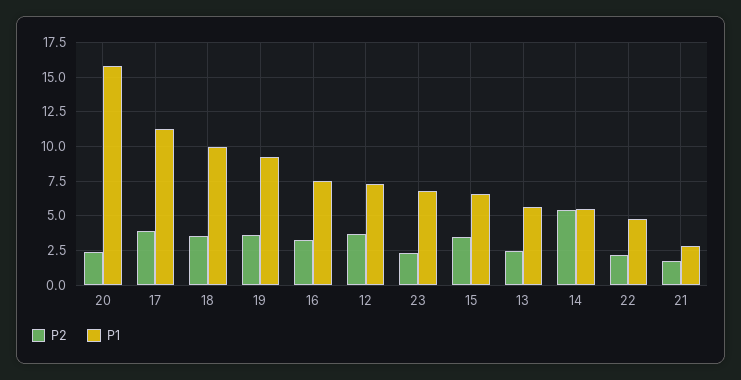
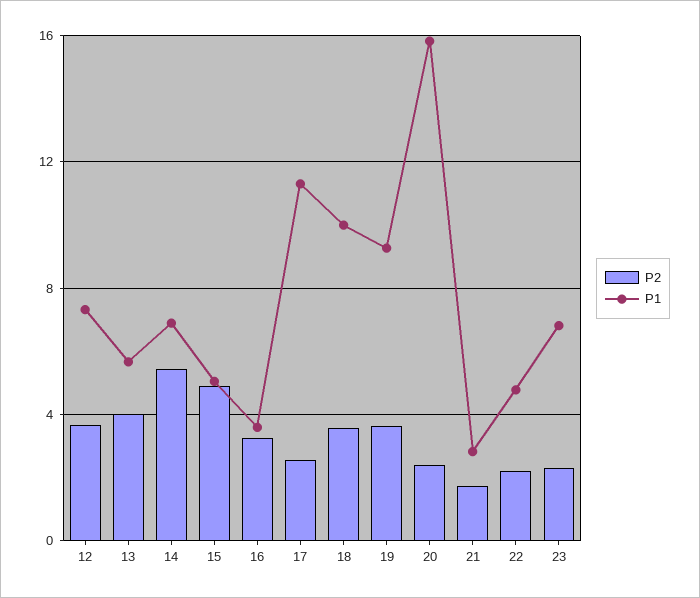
  {
    "P2": {
      "20": 2.5,
-     "17": 4,
+     "17": 2.5,
      "18": 3.5,
      "19": 3.5,
      "16": 3.5,
      "12": 3.5,
      "23": 2.5,
-     "15": 3.5,
+     "15": 5,
-     "13": 2.5,
+     "13": 4,
      "14": 5.5,
      "22": 2,
      "21": 2
    },
    "P1": {
      "20": 16,
      "17": 11.5,
      "18": 10,
      "19": 9.5,
-     "16": 7.5,
+     "16": 3.5,
      "12": 7.5,
      "23": 7,
-     "15": 6.5,
+     "15": 5,
      "13": 5.5,
-     "14": 5.5,
+     "14": 7,
      "22": 5,
      "21": 3
    }
  }

